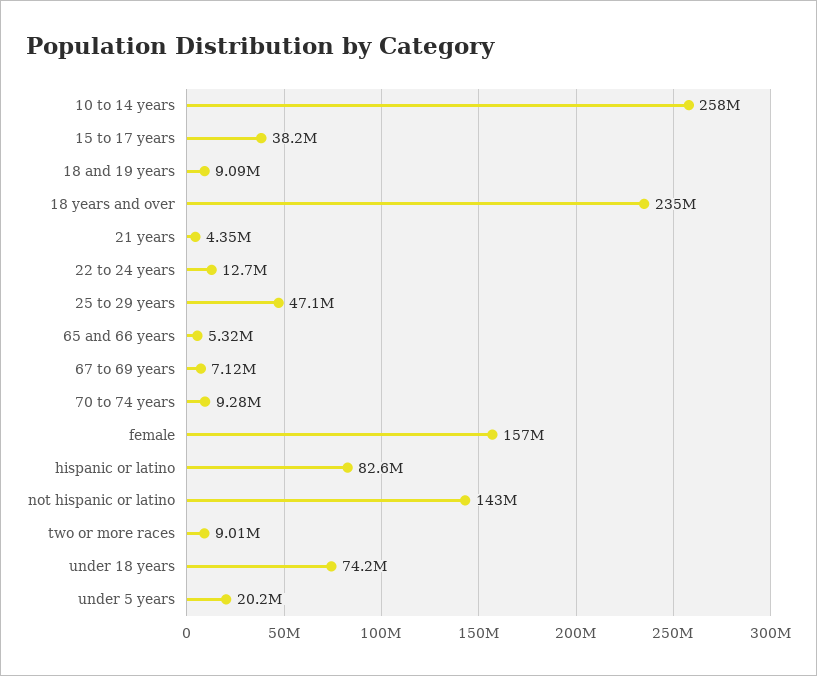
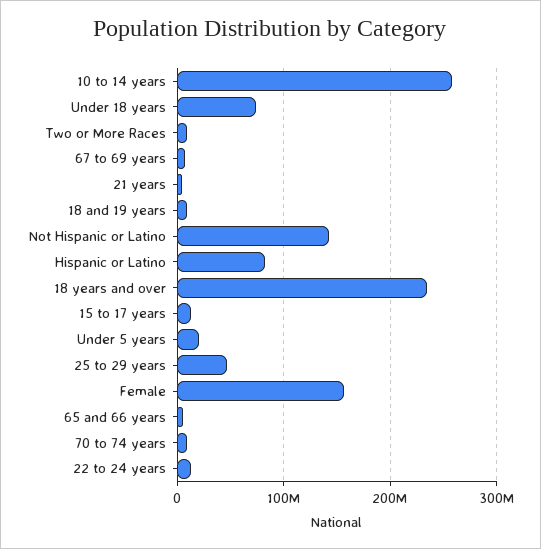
  {
    "10 to 14 years": 258000000,
-   "15 to 17 years": 38200000,
+   "15 to 17 years": 10000000,
    "18 and 19 years": 9090000,
    "18 years and over": 235000000,
    "21 years": 4350000,
    "22 to 24 years": 12700000,
    "25 to 29 years": 47100000,
    "65 and 66 years": 5320000,
    "67 to 69 years": 7120000,
    "70 to 74 years": 9280000,
    "female": 157000000,
    "hispanic or latino": 82600000,
    "not hispanic or latino": 143000000,
    "two or more races": 9010000,
    "under 18 years": 74200000,
    "under 5 years": 20200000
  }

